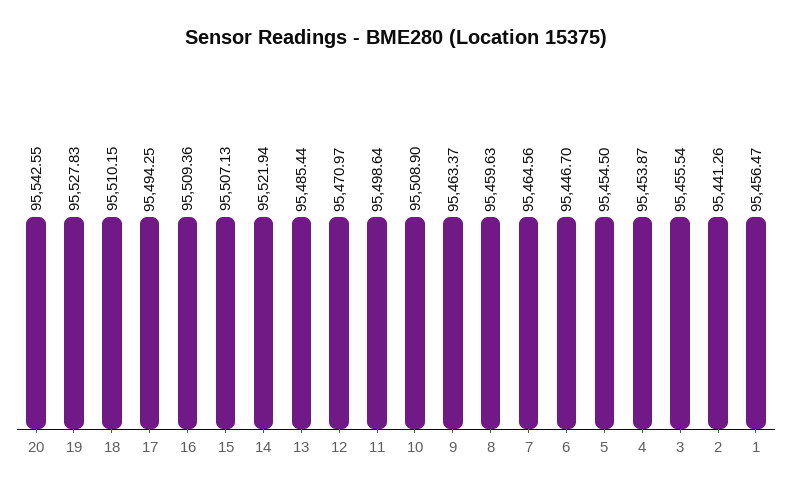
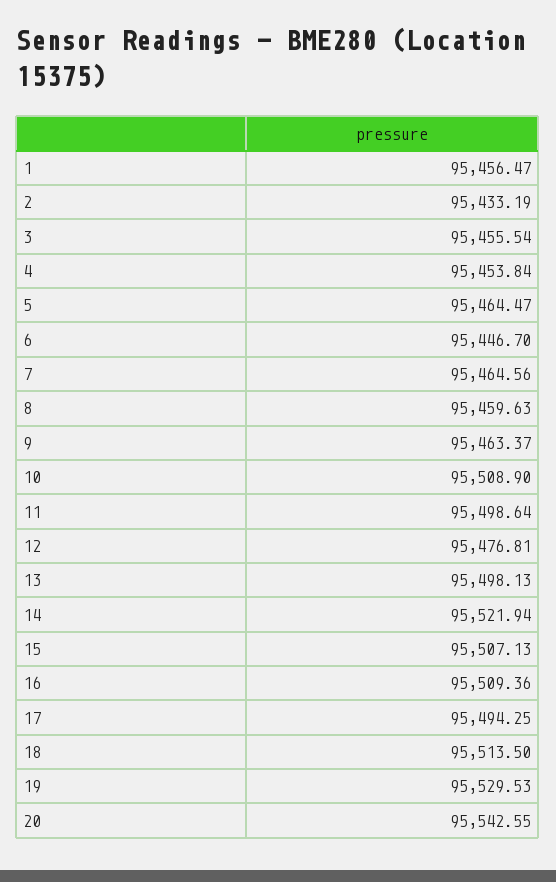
  {
    "20": 95542.55,
-   "19": 95527.83,
+   "19": 95529.53,
-   "18": 95510.15,
+   "18": 95513.5,
    "17": 95494.25,
    "16": 95509.36,
    "15": 95507.13,
    "14": 95521.94,
-   "13": 95485.44,
+   "13": 95498.13,
-   "12": 95470.97,
+   "12": 95476.81,
    "11": 95498.64,
    "10": 95508.9,
    "9": 95463.37,
    "8": 95459.63,
    "7": 95464.56,
    "6": 95446.7,
-   "5": 95454.5,
+   "5": 95464.47,
-   "4": 95453.87,
+   "4": 95453.84,
    "3": 95455.54,
-   "2": 95441.26,
+   "2": 95433.19,
    "1": 95456.47
  }

